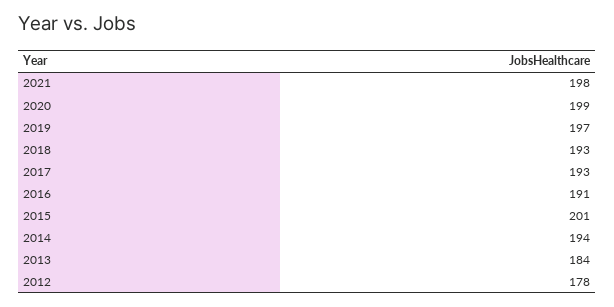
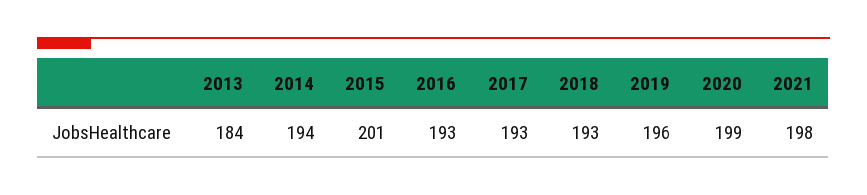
  {
    "2021": 198,
    "2020": 199,
-   "2019": 197,
+   "2019": 196,
    "2018": 193,
    "2017": 193,
-   "2016": 191,
+   "2016": 193,
    "2015": 201,
    "2014": 194,
-   "2013": 184,
+   "2013": 184
-   "2012": 178
  }

